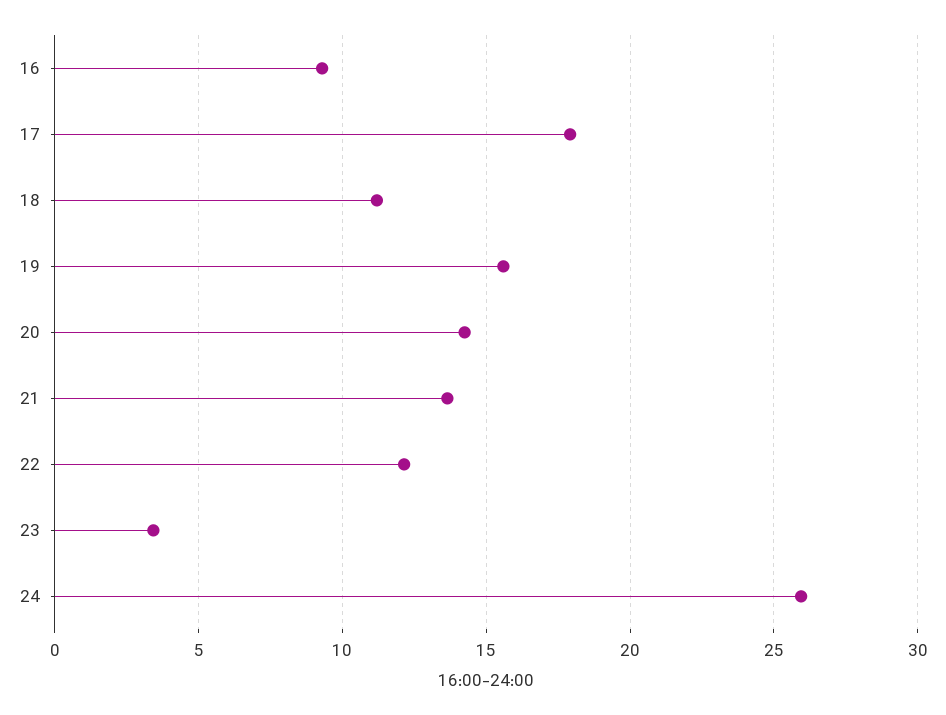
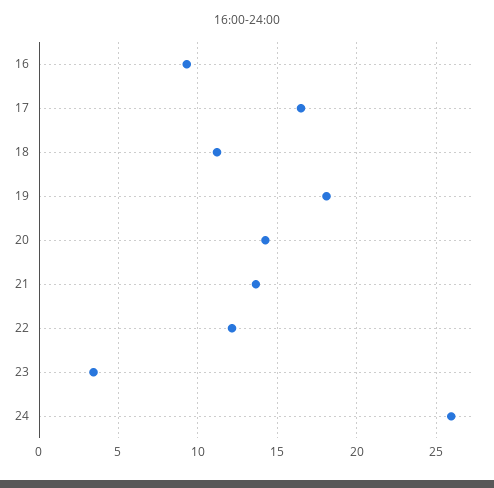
  {
    "16": 9.5,
-   "17": 18,
+   "17": 16.5,
    "18": 11,
-   "19": 15.5,
+   "19": 18,
    "20": 14.5,
    "21": 13.5,
    "22": 12,
    "23": 3.5,
    "24": 26
  }

